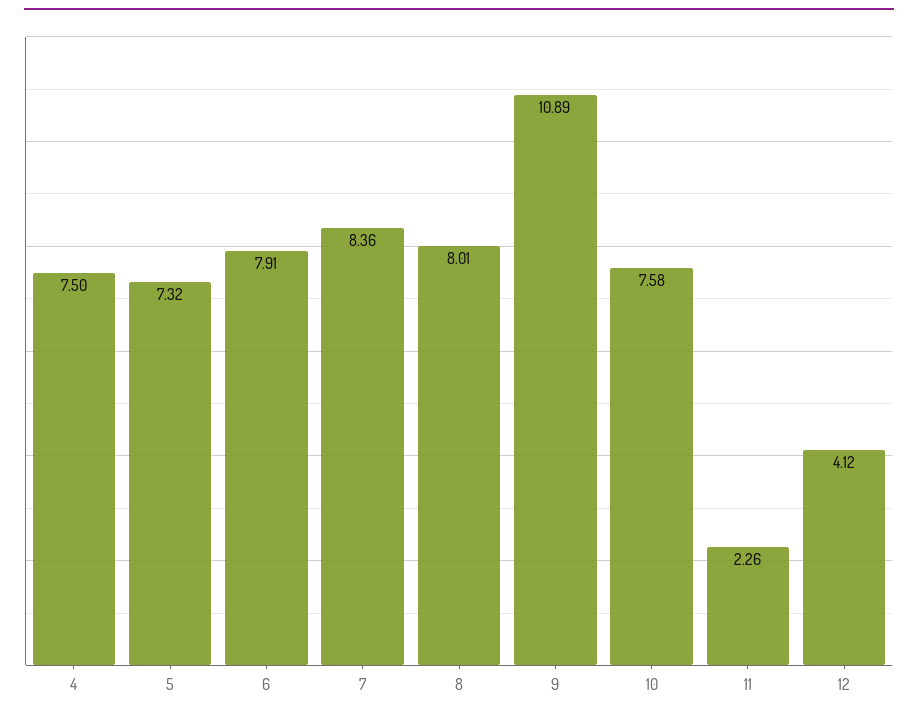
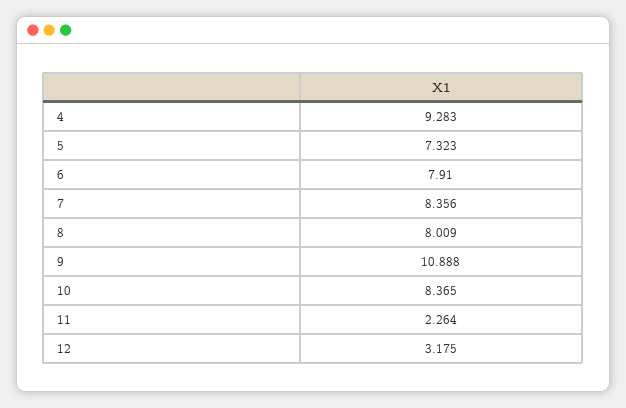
  {
-   "4": 7.5,
+   "4": 9.283,
    "5": 7.323,
    "6": 7.91,
    "7": 8.356,
    "8": 8.009,
    "9": 10.888,
-   "10": 7.58,
+   "10": 8.365,
    "11": 2.264,
-   "12": 4.12
+   "12": 3.175
  }

